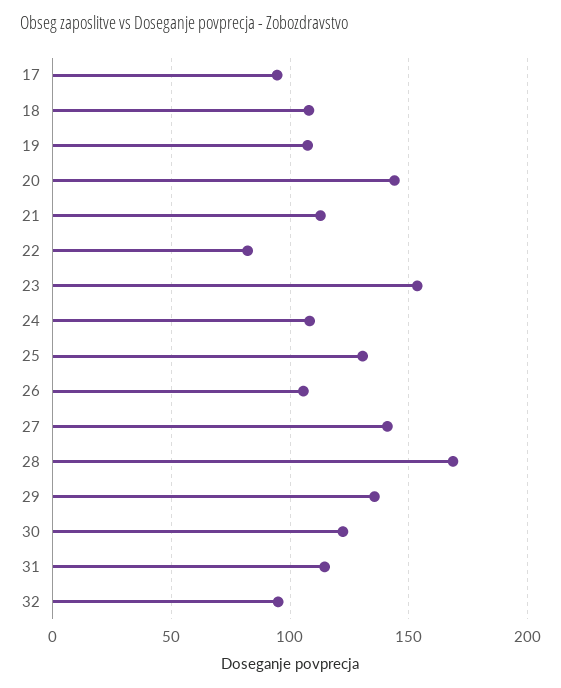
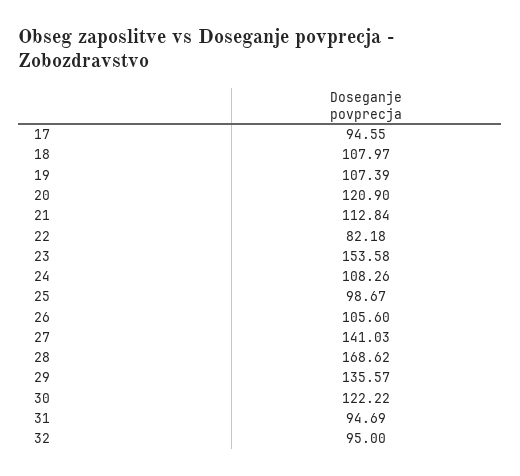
  {
    "17": 94.55,
    "18": 107.97,
    "19": 107.39,
-   "20": 145,
+   "20": 120.9,
    "21": 112.84,
    "22": 82.18,
    "23": 153.58,
    "24": 108.26,
-   "25": 130,
+   "25": 98.67,
    "26": 105.6,
    "27": 141.03,
    "28": 168.62,
    "29": 135.57,
    "30": 122.22,
-   "31": 115,
+   "31": 94.69,
    "32": 95
  }

